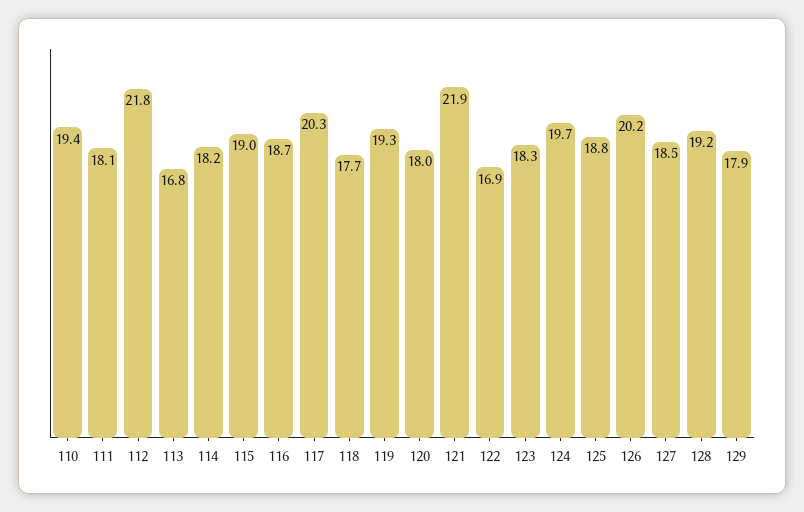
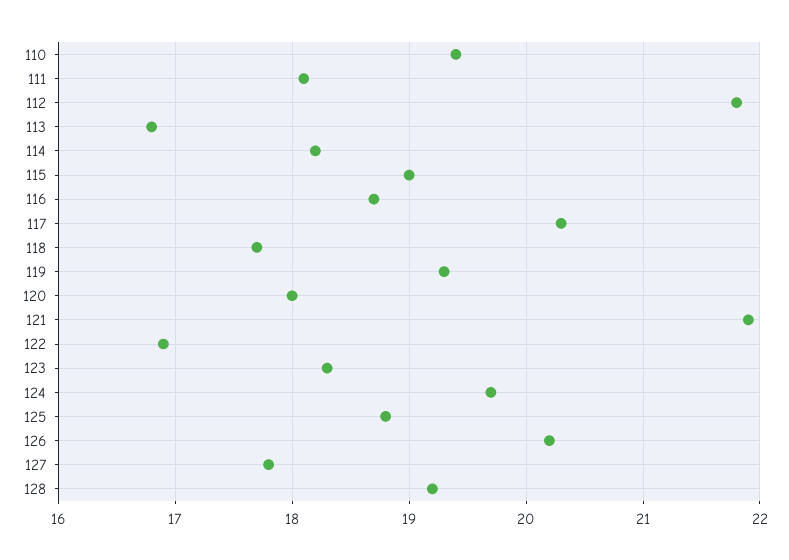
  {
    "110": 19.4,
    "111": 18.1,
    "112": 21.8,
    "113": 16.8,
    "114": 18.2,
    "115": 19,
    "116": 18.7,
    "117": 20.3,
    "118": 17.7,
    "119": 19.3,
    "120": 18,
    "121": 21.9,
    "122": 16.9,
    "123": 18.3,
    "124": 19.7,
    "125": 18.8,
    "126": 20.2,
-   "127": 18.5,
+   "127": 17.8,
-   "128": 19.2,
+   "128": 19.2
-   "129": 17.9
  }

